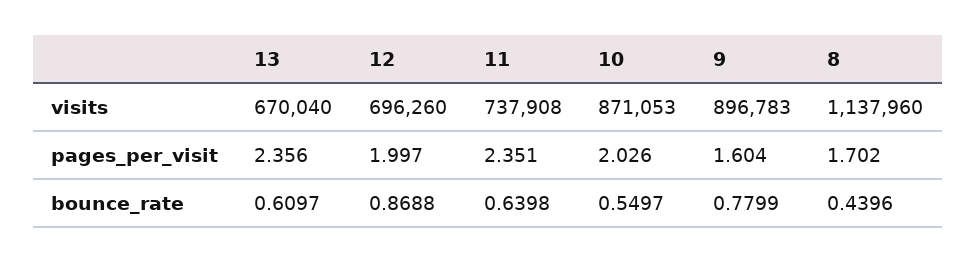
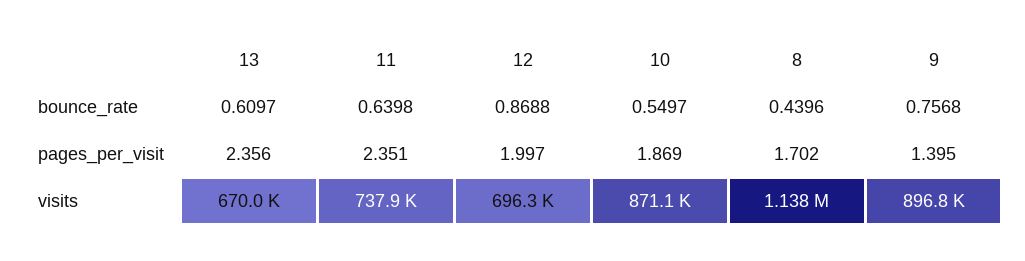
  {
    "13": {
      "visits": 670040,
      "pages_per_visit": 2.356,
      "bounce_rate": 0.6097
    },
    "12": {
      "visits": 696260,
      "pages_per_visit": 1.997,
      "bounce_rate": 0.8688
    },
    "11": {
      "visits": 737908,
      "pages_per_visit": 2.351,
      "bounce_rate": 0.6398
    },
    "10": {
      "visits": 871053,
-     "pages_per_visit": 2.026,
+     "pages_per_visit": 1.869,
      "bounce_rate": 0.5497
    },
    "9": {
      "visits": 896783,
-     "pages_per_visit": 1.604,
+     "pages_per_visit": 1.395,
-     "bounce_rate": 0.7799
+     "bounce_rate": 0.7568
    },
    "8": {
      "visits": 1137960,
      "pages_per_visit": 1.702,
      "bounce_rate": 0.4396
    }
  }

